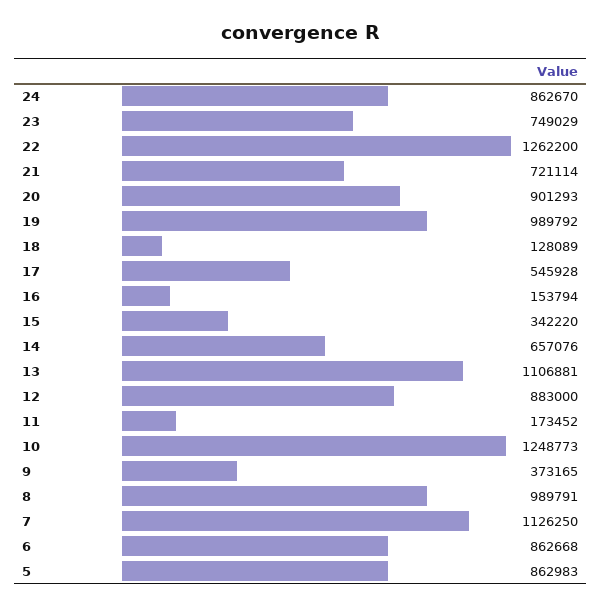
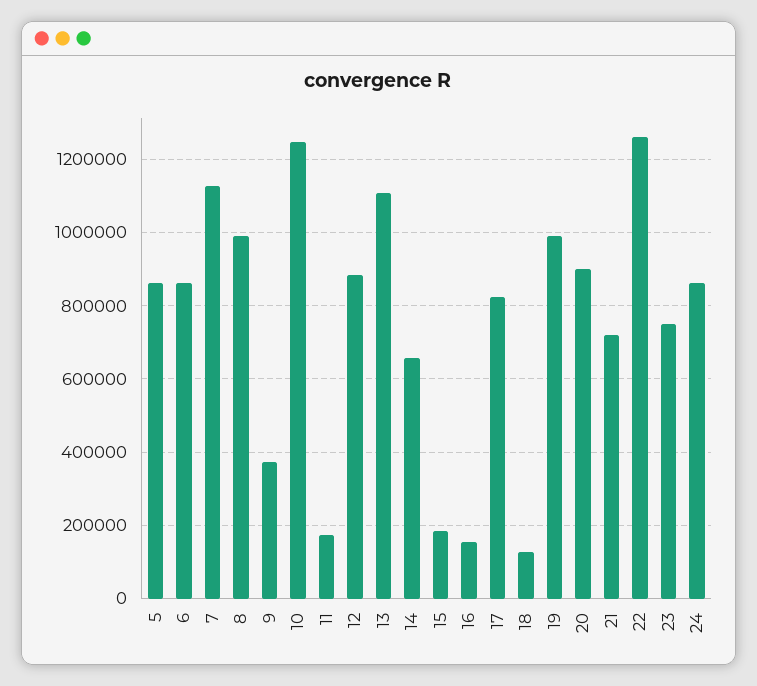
  {
    "24": 862670,
    "23": 749029,
    "22": 1262200,
    "21": 721114,
    "20": 901293,
    "19": 989792,
    "18": 128089,
-   "17": 545928,
+   "17": 820000,
    "16": 153794,
-   "15": 342220,
+   "15": 180000,
    "14": 657076,
    "13": 1106881,
    "12": 883000,
    "11": 173452,
    "10": 1248773,
    "9": 373165,
    "8": 989791,
    "7": 1126250,
    "6": 862668,
    "5": 862983
  }

